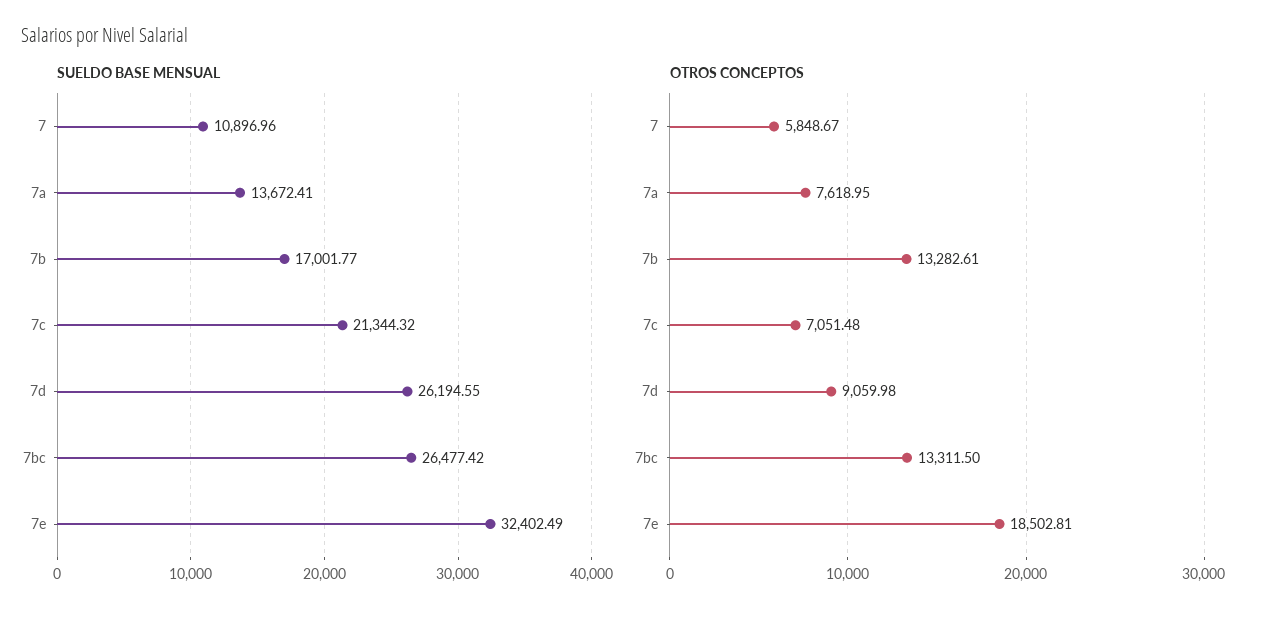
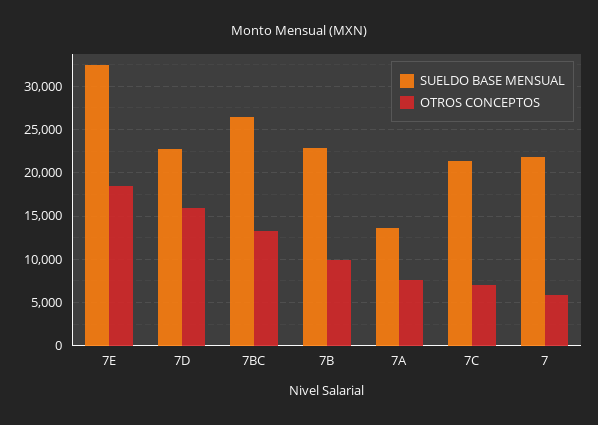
  {
    "SUELDO BASE MENSUAL": {
-     "7": 10896.96,
+     "7": 22000,
      "7a": 13672.41,
-     "7b": 17001.77,
+     "7b": 23000,
      "7c": 21344.32,
-     "7d": 26194.55,
+     "7d": 23000,
      "7bc": 26477.42,
      "7e": 32402.49
    },
    "OTROS CONCEPTOS": {
      "7": 5848.67,
      "7a": 7618.95,
-     "7b": 13282.61,
+     "7b": 10000,
      "7c": 7051.48,
-     "7d": 9059.98,
+     "7d": 16000,
      "7bc": 13311.5,
      "7e": 18502.81
    }
  }

